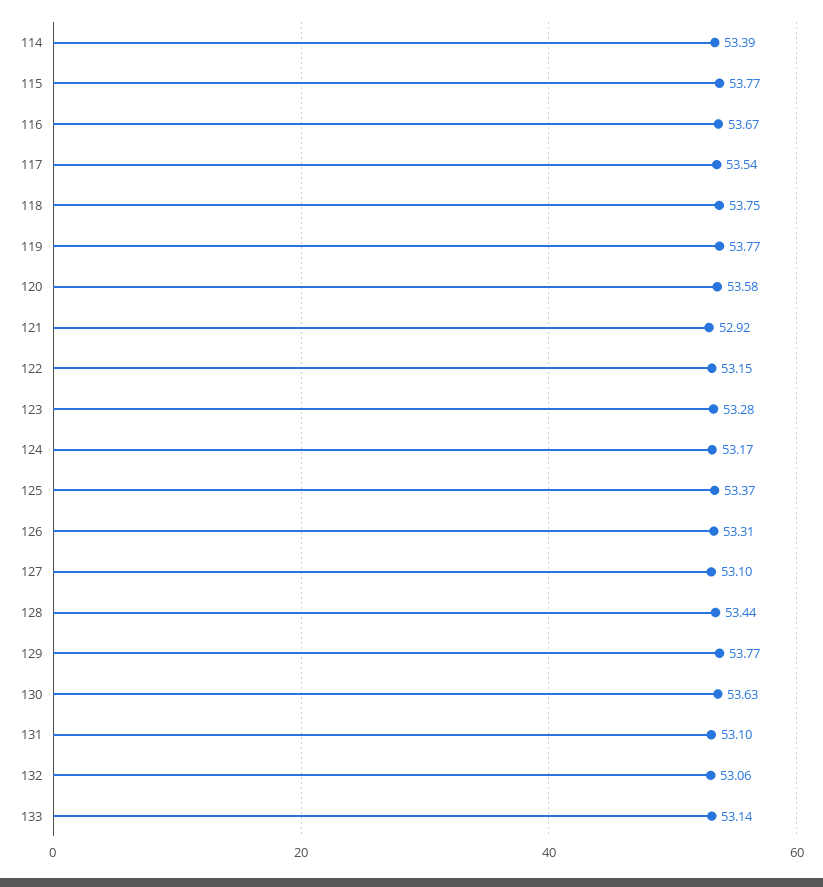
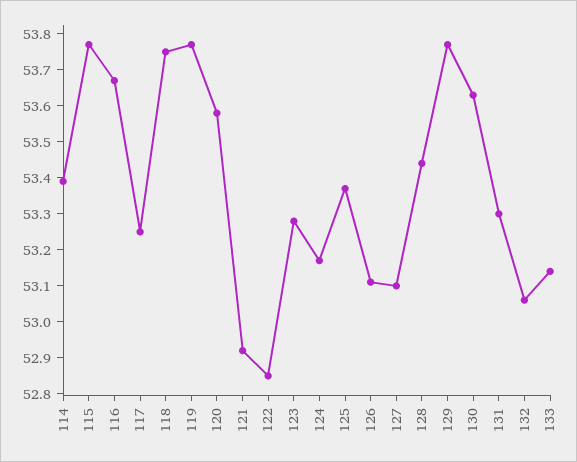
  {
    "114": 53.39,
    "115": 53.77,
    "116": 53.67,
-   "117": 53.54,
+   "117": 53.25,
    "118": 53.75,
    "119": 53.77,
    "120": 53.58,
    "121": 52.92,
-   "122": 53.15,
+   "122": 52.85,
    "123": 53.28,
    "124": 53.17,
    "125": 53.37,
-   "126": 53.31,
+   "126": 53.1,
    "127": 53.1,
    "128": 53.44,
    "129": 53.77,
    "130": 53.63,
-   "131": 53.1,
+   "131": 53.3,
    "132": 53.06,
    "133": 53.14
  }

